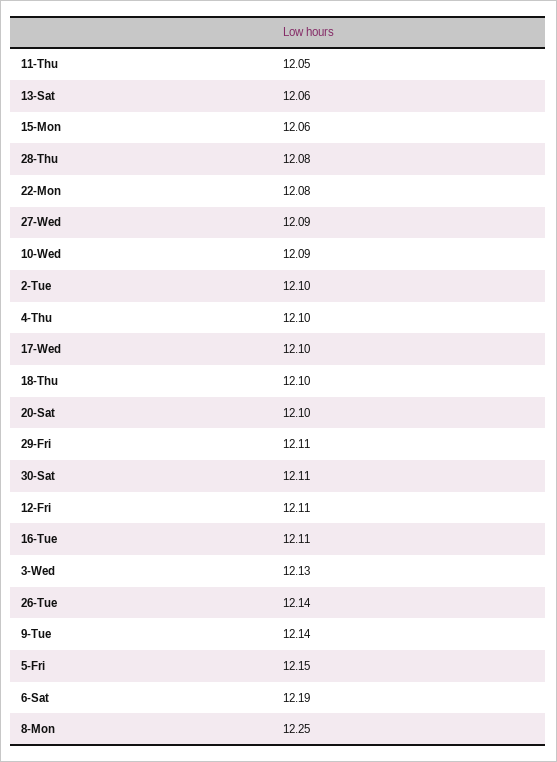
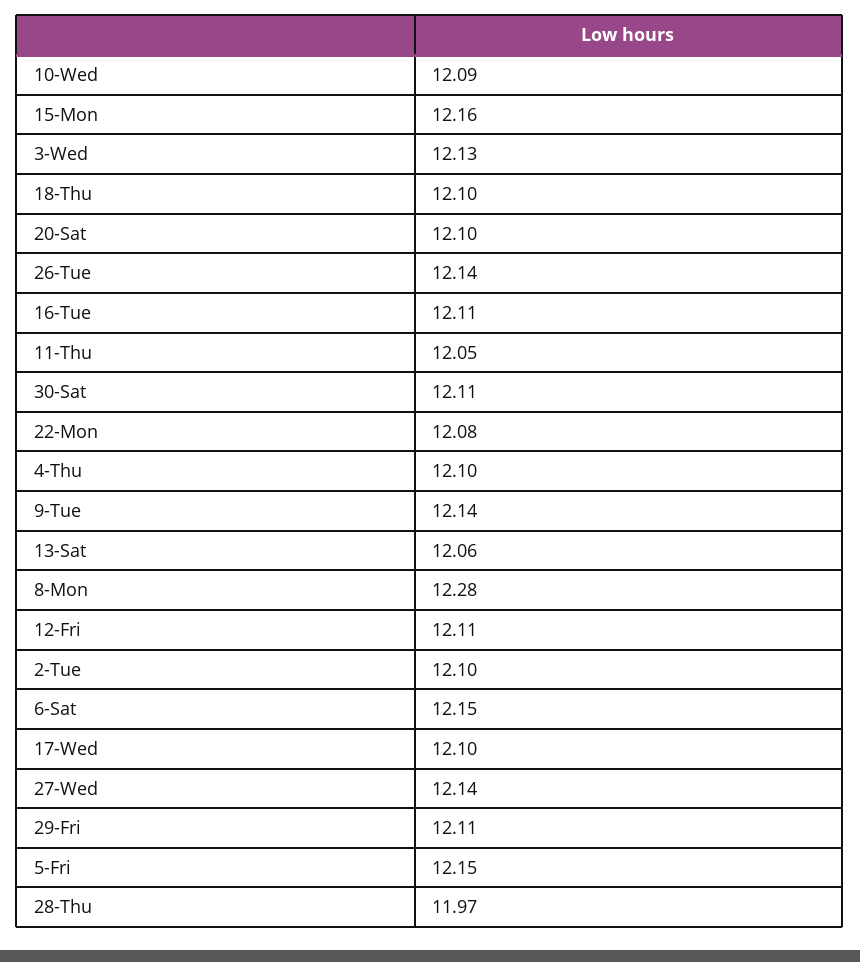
  {
    "11-Thu": 12.05,
    "13-Sat": 12.06,
-   "15-Mon": 12.06,
+   "15-Mon": 12.16,
-   "28-Thu": 12.08,
+   "28-Thu": 11.97,
    "22-Mon": 12.08,
-   "27-Wed": 12.09,
+   "27-Wed": 12.14,
    "10-Wed": 12.09,
    "2-Tue": 12.1,
    "4-Thu": 12.1,
    "17-Wed": 12.1,
    "18-Thu": 12.1,
    "20-Sat": 12.1,
    "29-Fri": 12.11,
    "30-Sat": 12.11,
    "12-Fri": 12.11,
    "16-Tue": 12.11,
    "3-Wed": 12.13,
    "26-Tue": 12.14,
    "9-Tue": 12.14,
    "5-Fri": 12.15,
-   "6-Sat": 12.19,
+   "6-Sat": 12.15,
-   "8-Mon": 12.25
+   "8-Mon": 12.28
  }

